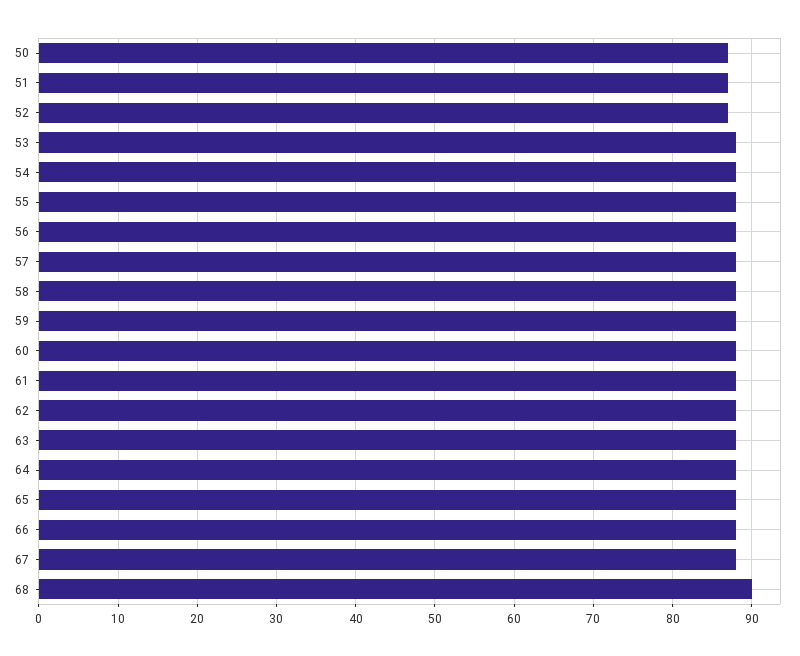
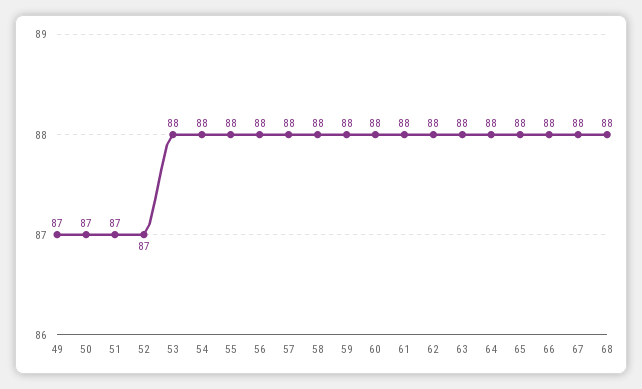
  {
    "50": 87,
    "51": 87,
    "52": 87,
    "53": 88,
    "54": 88,
    "55": 88,
    "56": 88,
    "57": 88,
    "58": 88,
    "59": 88,
    "60": 88,
    "61": 88,
    "62": 88,
    "63": 88,
    "64": 88,
    "65": 88,
    "66": 88,
    "67": 88,
-   "68": 90
+   "68": 88,
+   "49": 87
  }

